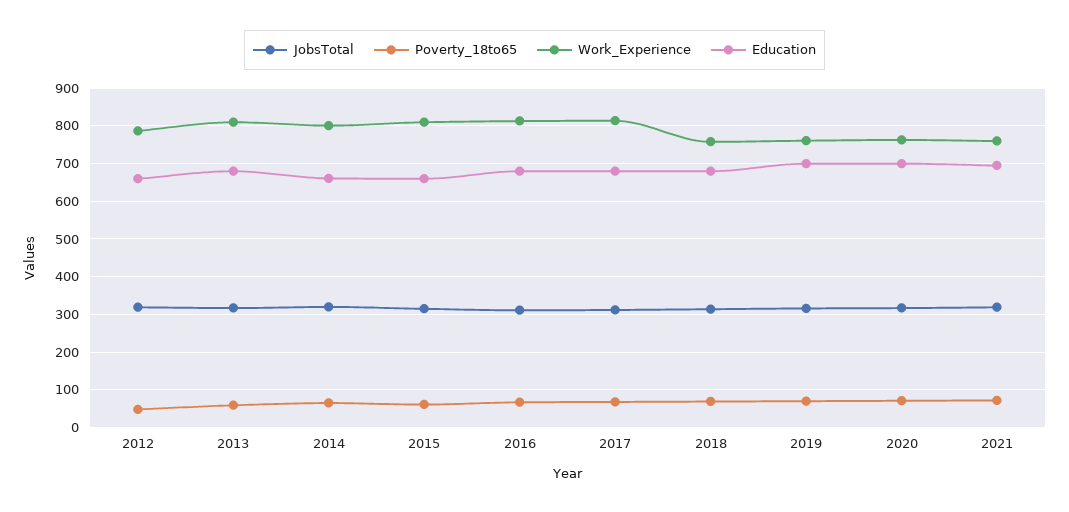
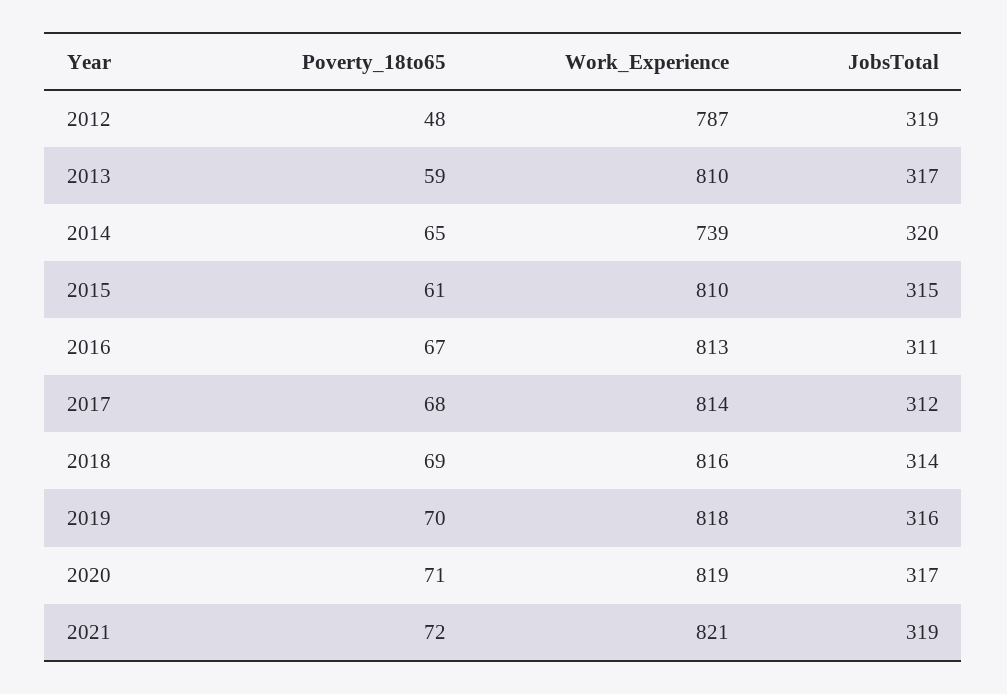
  {
    "JobsTotal": {
      "2012": 319,
      "2013": 317,
      "2014": 320,
      "2015": 315,
      "2016": 311,
      "2017": 312,
      "2018": 314,
      "2019": 316,
      "2020": 317,
      "2021": 319
    },
    "Poverty_18to65": {
      "2012": 48,
      "2013": 59,
      "2014": 65,
      "2015": 61,
      "2016": 67,
      "2017": 68,
      "2018": 69,
      "2019": 70,
      "2020": 71,
      "2021": 72
    },
    "Work_Experience": {
      "2012": 787,
      "2013": 810,
-     "2014": 800,
+     "2014": 739,
      "2015": 810,
      "2016": 813,
      "2017": 814,
-     "2018": 760,
+     "2018": 816,
-     "2019": 760,
+     "2019": 818,
-     "2020": 760,
+     "2020": 819,
-     "2021": 760
+     "2021": 821
-   },
+   }
-   "Education": {
-     "2012": 660,
-     "2013": 680,
-     "2014": 660,
-     "2015": 660,
-     "2016": 680,
-     "2017": 680,
-     "2018": 680,
-     "2019": 700,
-     "2020": 700,
-     "2021": 700
-   }
  }

